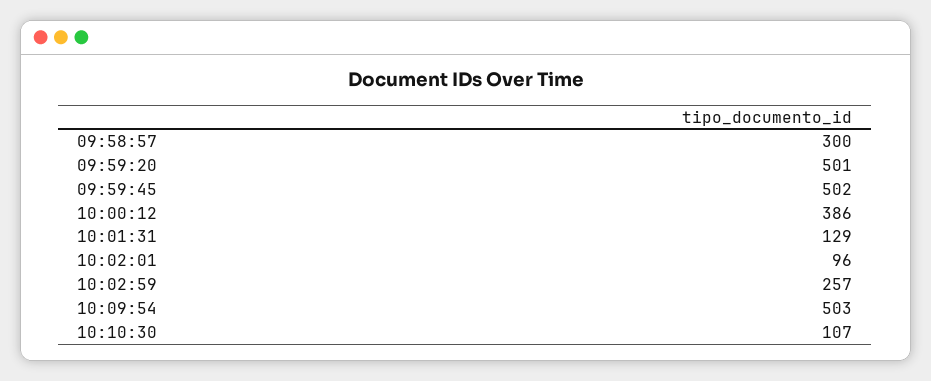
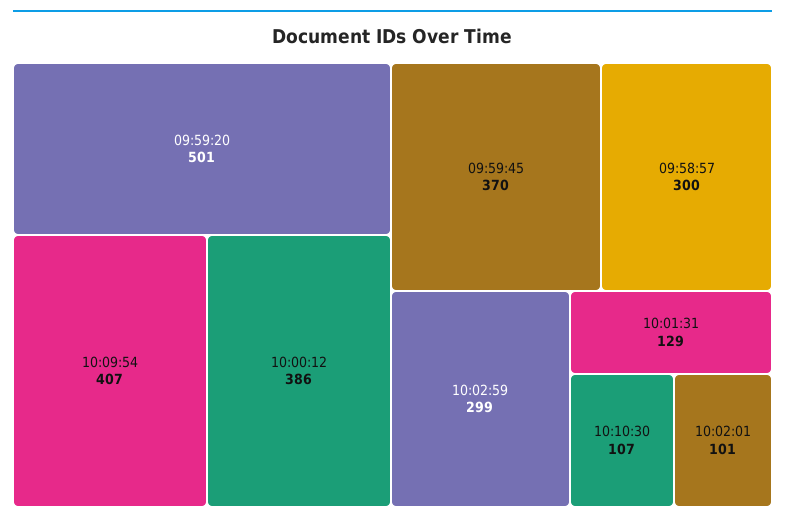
  {
    "09:58:57": 300,
    "09:59:20": 501,
-   "09:59:45": 502,
+   "09:59:45": 370,
    "10:00:12": 386,
    "10:01:31": 129,
-   "10:02:01": 96,
+   "10:02:01": 101,
-   "10:02:59": 257,
+   "10:02:59": 299,
-   "10:09:54": 503,
+   "10:09:54": 407,
    "10:10:30": 107
  }

